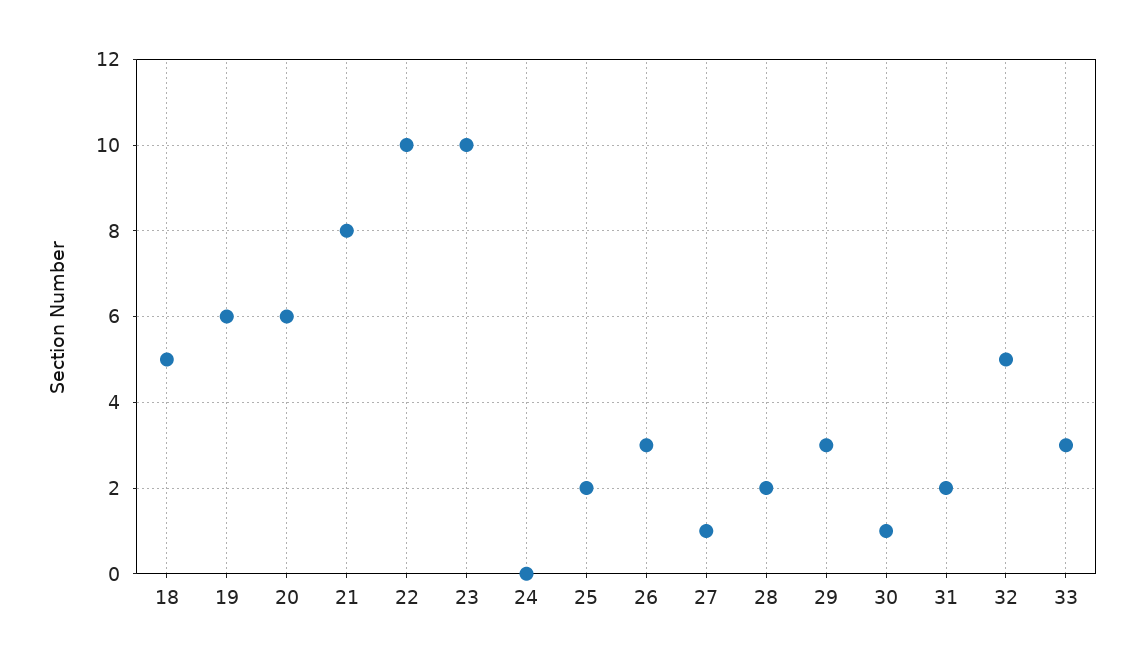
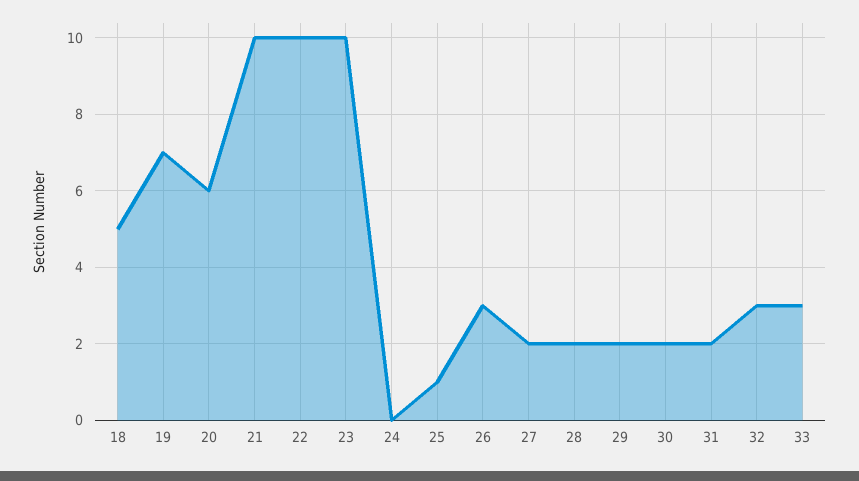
  {
    "18": 5,
-   "19": 6,
+   "19": 7,
    "20": 6,
-   "21": 8,
+   "21": 10,
    "22": 10,
    "23": 10,
    "24": 0,
-   "25": 2,
+   "25": 1,
    "26": 3,
-   "27": 1,
+   "27": 2,
    "28": 2,
-   "29": 3,
+   "29": 2,
-   "30": 1,
+   "30": 2,
    "31": 2,
-   "32": 5,
+   "32": 3,
    "33": 3
  }

